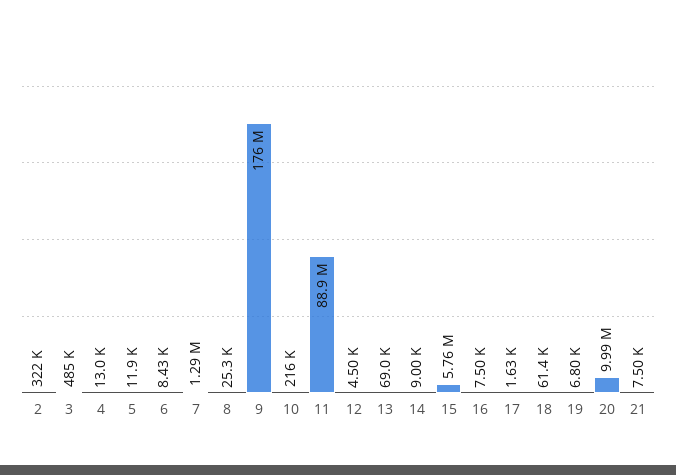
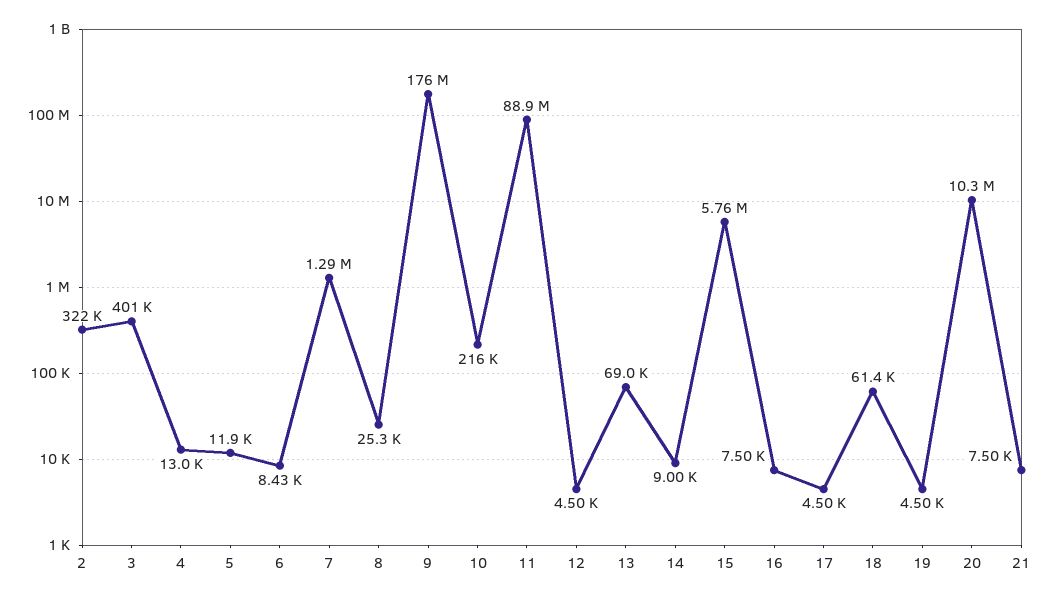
  {
    "2": 322000,
-   "3": 485000,
+   "3": 401000,
    "4": 13000,
    "5": 11900,
    "6": 8430,
    "7": 1290000,
    "8": 25300,
    "9": 176000000,
    "10": 216000,
    "11": 88900000,
    "12": 4500,
    "13": 69000,
    "14": 9000,
    "15": 5760000,
    "16": 7500,
-   "17": 1630,
+   "17": 4500,
    "18": 61400,
-   "19": 6800,
+   "19": 4500,
-   "20": 9990000,
+   "20": 10300000,
    "21": 7500
  }

